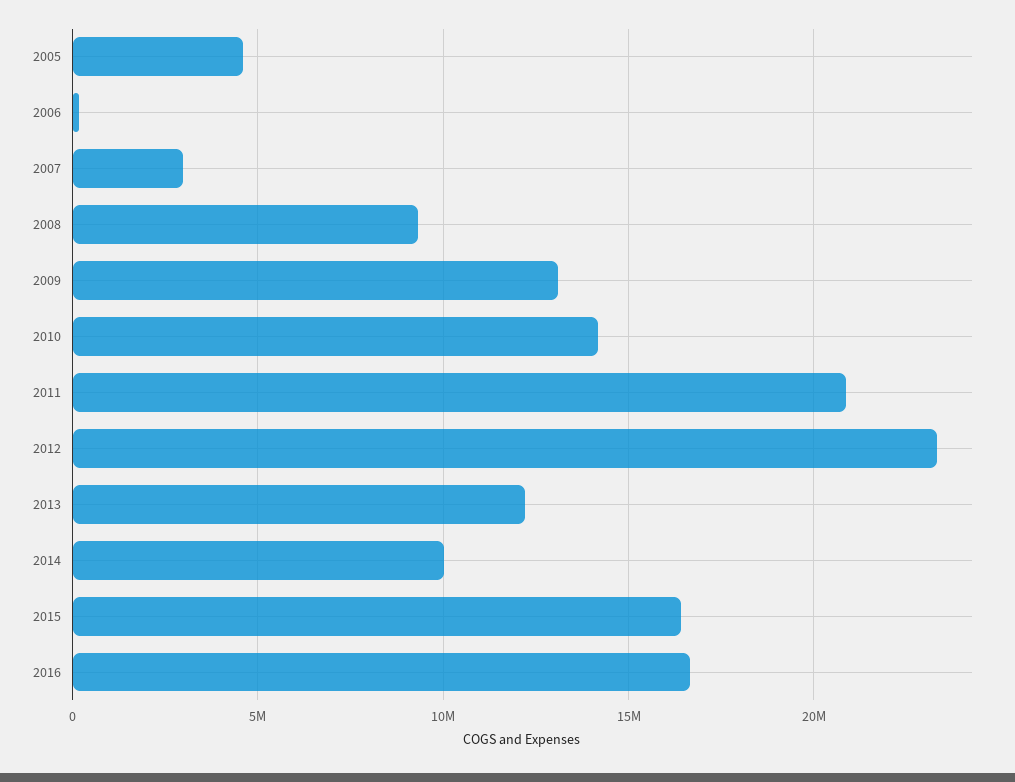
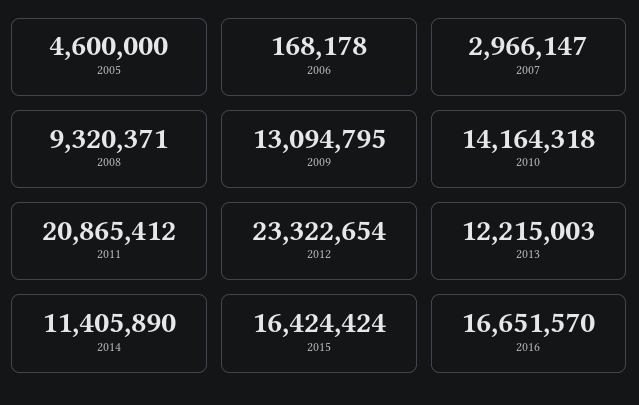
  {
    "2005": 4600000,
    "2006": 168178,
    "2007": 2966147,
    "2008": 9320371,
    "2009": 13094795,
    "2010": 14164318,
    "2011": 20865412,
    "2012": 23322654,
    "2013": 12215003,
-   "2014": 10000000,
+   "2014": 11405890,
    "2015": 16424424,
    "2016": 16651570
  }

